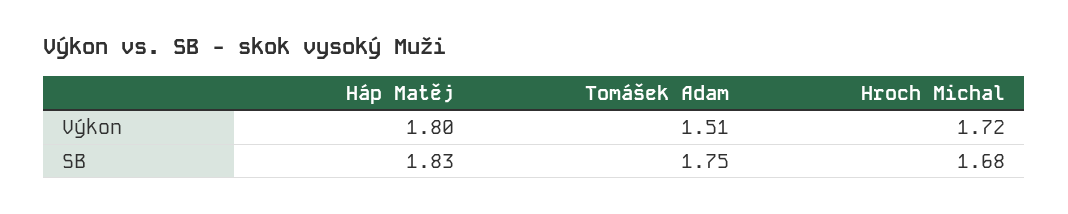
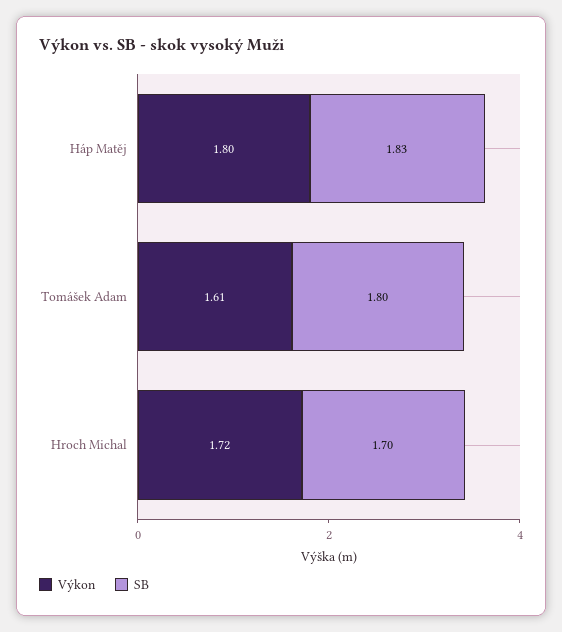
  {
    "Výkon": {
      "Háp Matěj": 1.8,
-     "Tomášek Adam": 1.51,
+     "Tomášek Adam": 1.61,
      "Hroch Michal": 1.72
    },
    "SB": {
      "Háp Matěj": 1.83,
-     "Tomášek Adam": 1.75,
+     "Tomášek Adam": 1.8,
-     "Hroch Michal": 1.68
+     "Hroch Michal": 1.7
    }
  }

